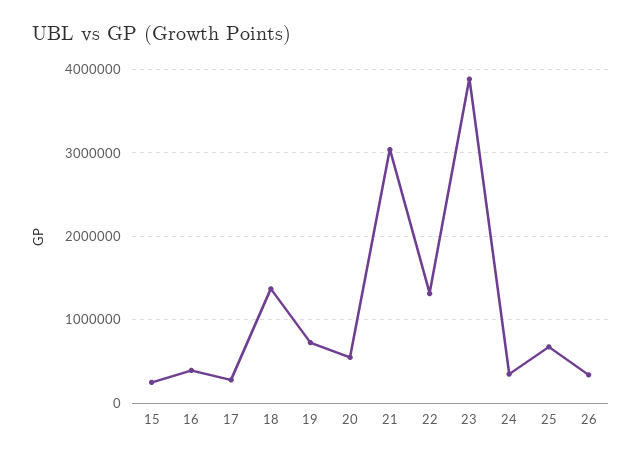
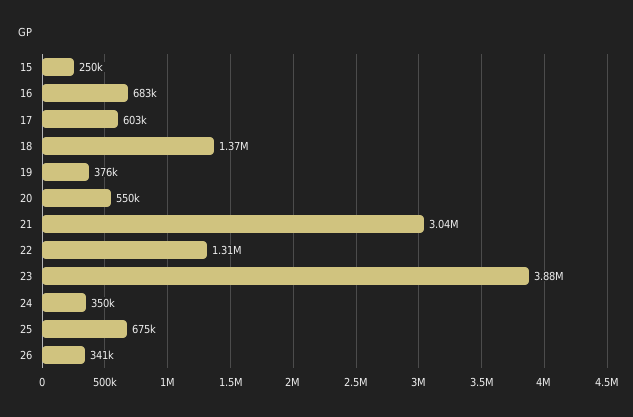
  {
    "15": 250000,
-   "16": 400000,
+   "16": 683000,
-   "17": 300000,
+   "17": 603000,
    "18": 1370000,
-   "19": 700000,
+   "19": 376000,
    "20": 550000,
    "21": 3040000,
    "22": 1310000,
    "23": 3880000,
    "24": 350000,
    "25": 675000,
    "26": 341000
  }

